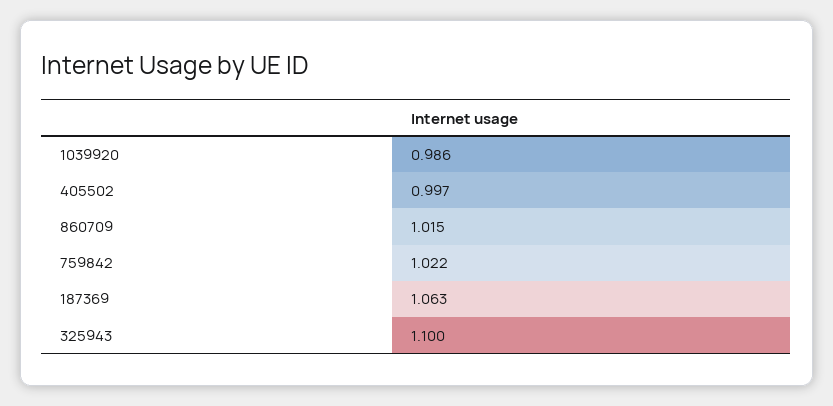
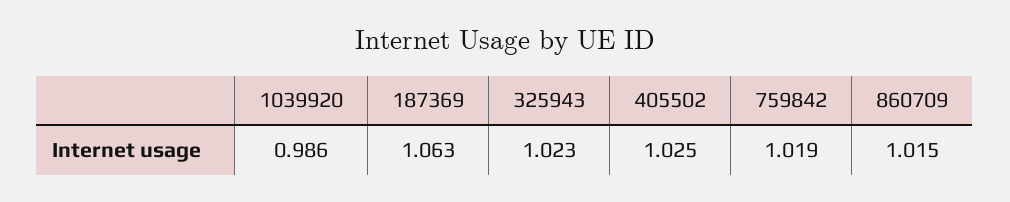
  {
    "1039920": 0.986,
-   "405502": 0.997,
+   "405502": 1.025,
    "860709": 1.015,
-   "759842": 1.022,
+   "759842": 1.019,
    "187369": 1.063,
-   "325943": 1.1
+   "325943": 1.023
  }

